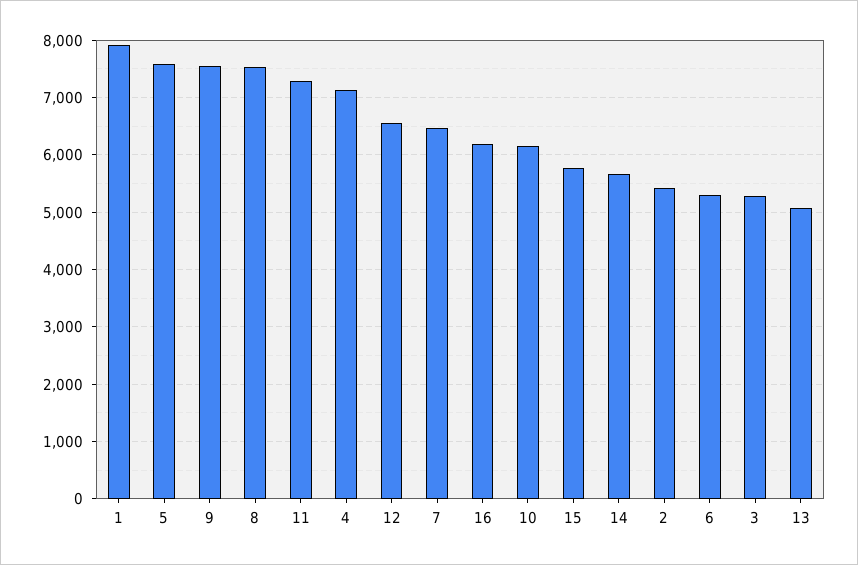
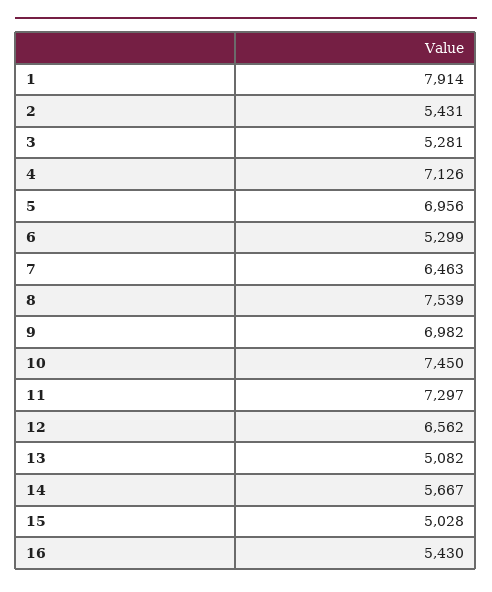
  {
    "1": 7914,
-   "5": 7600,
+   "5": 6956,
-   "9": 7600,
+   "9": 6982,
    "8": 7539,
    "11": 7297,
    "4": 7126,
    "12": 6562,
    "7": 6463,
-   "16": 6200,
+   "16": 5430,
-   "10": 6200,
+   "10": 7450,
-   "15": 5800,
+   "15": 5028,
    "14": 5667,
    "2": 5431,
    "6": 5299,
    "3": 5281,
    "13": 5082
  }

